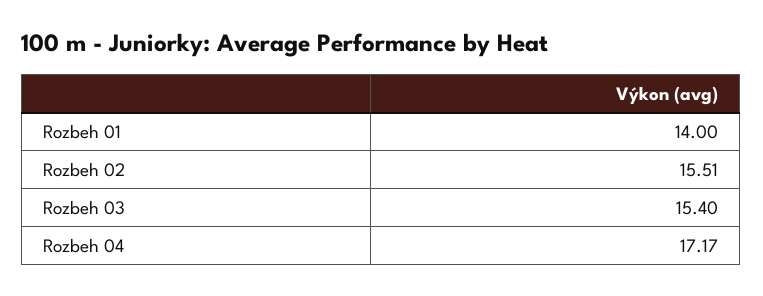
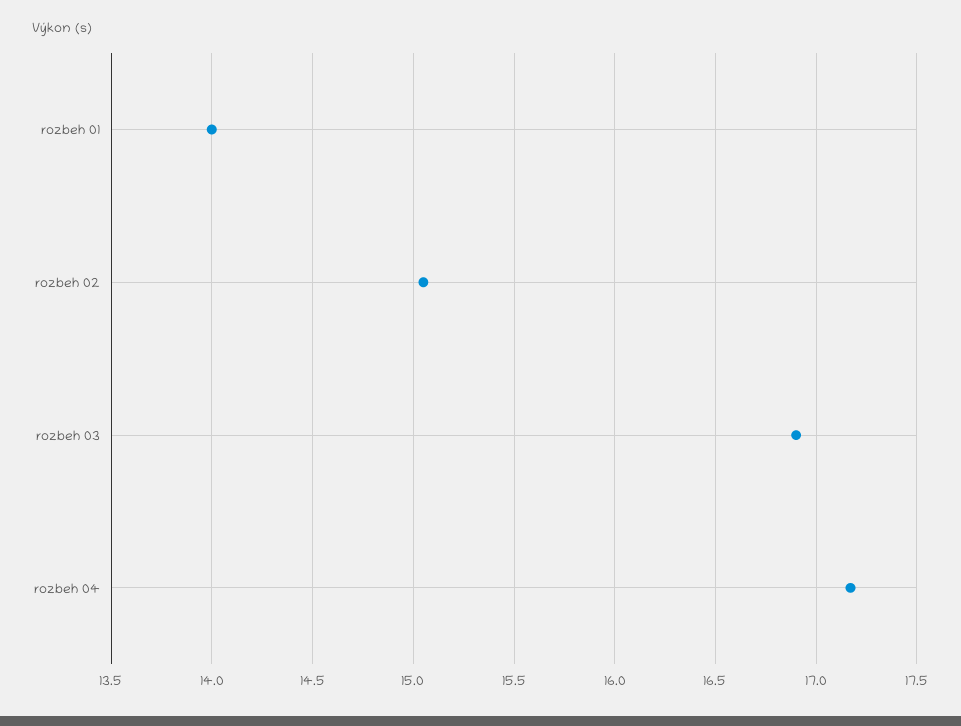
  {
    "Rozbeh 01": 14,
-   "Rozbeh 02": 15.51,
+   "Rozbeh 02": 15.05,
-   "Rozbeh 03": 15.4,
+   "Rozbeh 03": 16.9,
    "Rozbeh 04": 17.17
  }

